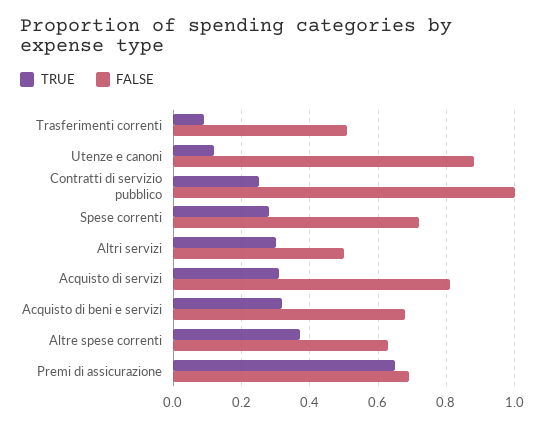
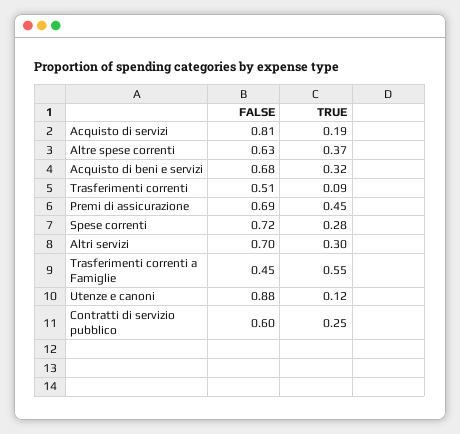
  {
    "TRUE": {
      "Trasferimenti correnti": 0.09,
      "Utenze e canoni": 0.12,
      "Contratti di servizio pubblico": 0.25,
      "Spese correnti": 0.28,
      "Altri servizi": 0.3,
-     "Acquisto di servizi": 0.3,
+     "Acquisto di servizi": 0.19,
      "Acquisto di beni e servizi": 0.32,
      "Altre spese correnti": 0.37,
-     "Premi di assicurazione": 0.65
+     "Premi di assicurazione": 0.45,
+     "Trasferimenti correnti a Famiglie": 0.55
    },
    "FALSE": {
      "Trasferimenti correnti": 0.51,
      "Utenze e canoni": 0.88,
-     "Contratti di servizio pubblico": 1,
+     "Contratti di servizio pubblico": 0.6,
      "Spese correnti": 0.72,
-     "Altri servizi": 0.5,
+     "Altri servizi": 0.7,
      "Acquisto di servizi": 0.81,
      "Acquisto di beni e servizi": 0.68,
      "Altre spese correnti": 0.63,
-     "Premi di assicurazione": 0.69
+     "Premi di assicurazione": 0.69,
+     "Trasferimenti correnti a Famiglie": 0.45
    }
  }

